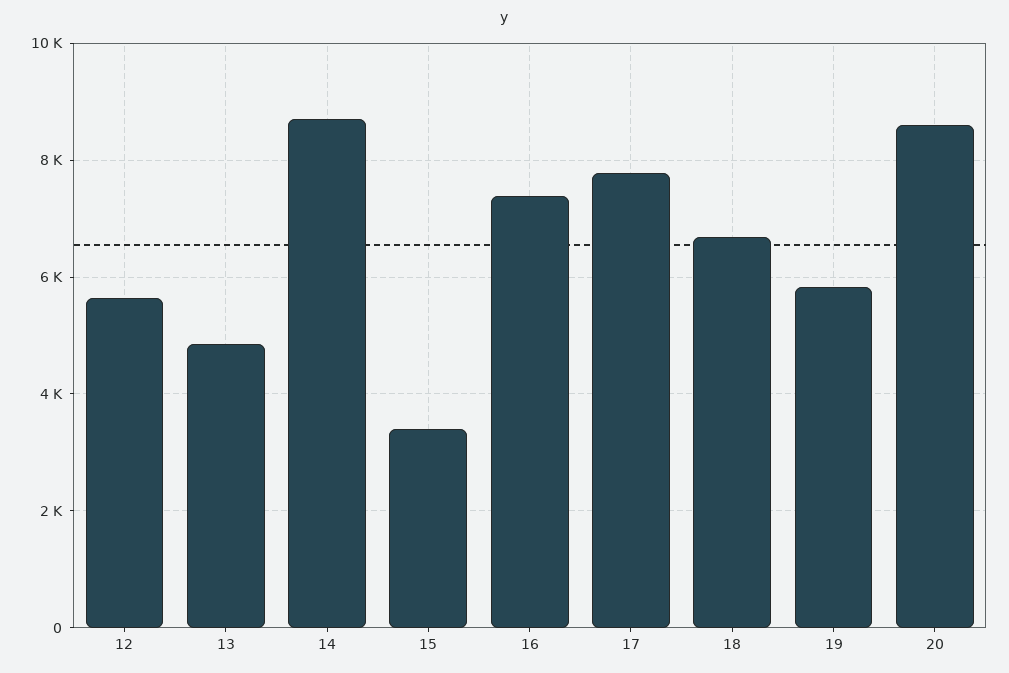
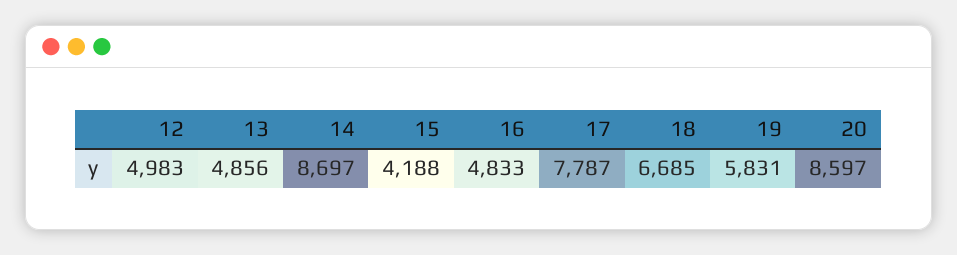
  {
-   "12": 5600,
+   "12": 4983,
    "13": 4856,
    "14": 8697,
-   "15": 3400,
+   "15": 4188,
-   "16": 7400,
+   "16": 4833,
    "17": 7787,
    "18": 6685,
    "19": 5831,
    "20": 8597
  }

